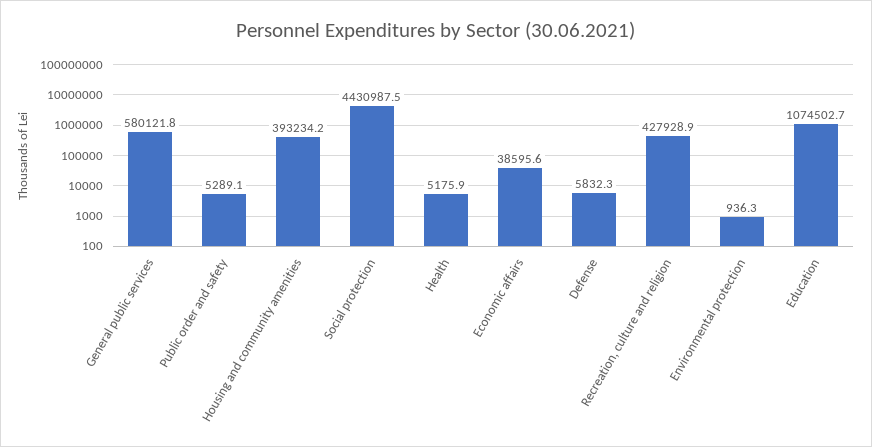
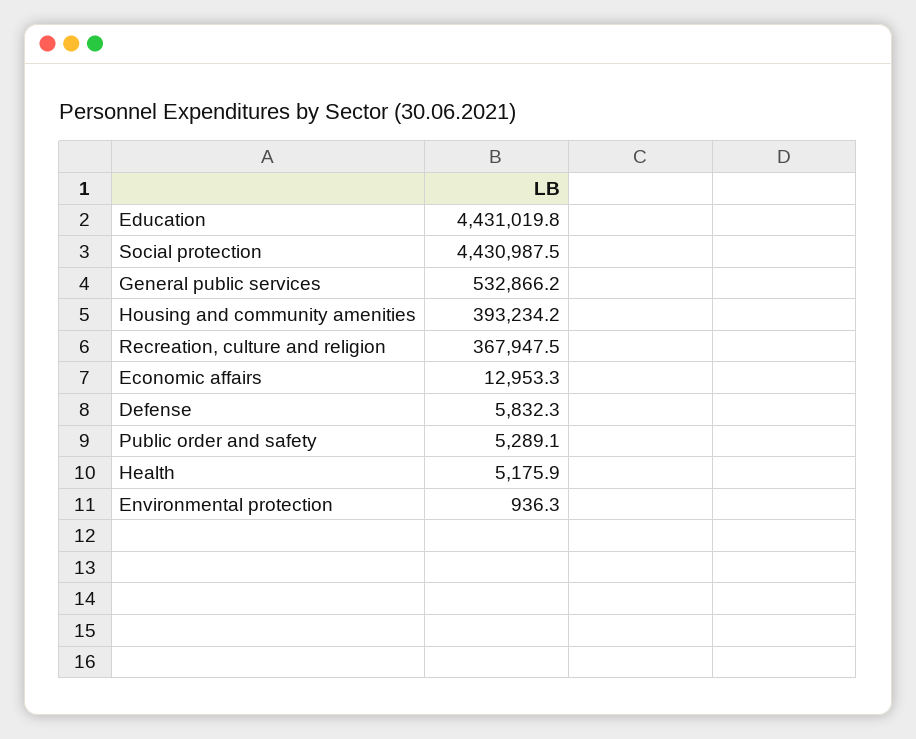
  {
-   "General public services": 580121.8,
+   "General public services": 532866.2,
    "Public order and safety": 5289.1,
    "Housing and community amenities": 393234.2,
    "Social protection": 4430987.5,
    "Health": 5175.9,
-   "Economic affairs": 38595.6,
+   "Economic affairs": 12953.3,
    "Defense": 5832.3,
-   "Recreation, culture and religion": 427928.9,
+   "Recreation, culture and religion": 367947.5,
    "Environmental protection": 936.3,
-   "Education": 1074502.7
+   "Education": 4431019.8
  }

